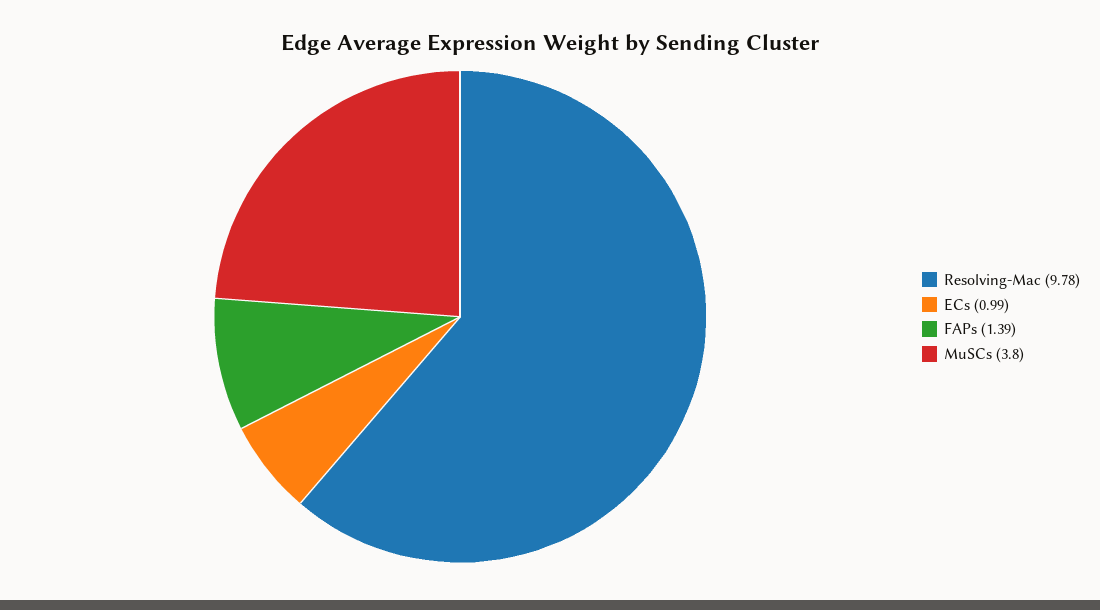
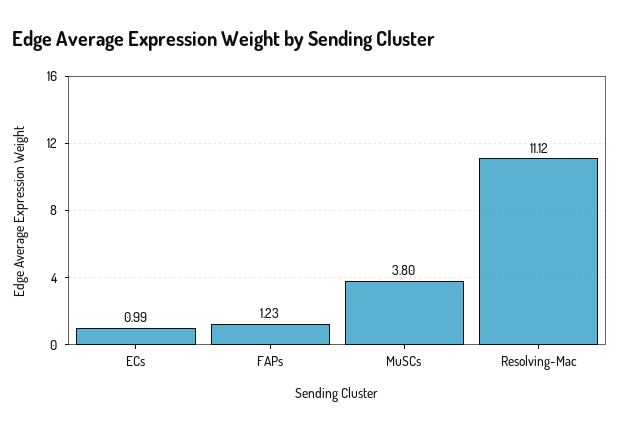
  {
-   "Resolving-Mac": 9.78,
+   "Resolving-Mac": 11.12,
    "ECs": 0.99,
-   "FAPs": 1.39,
+   "FAPs": 1.23,
    "MuSCs": 3.8
  }

